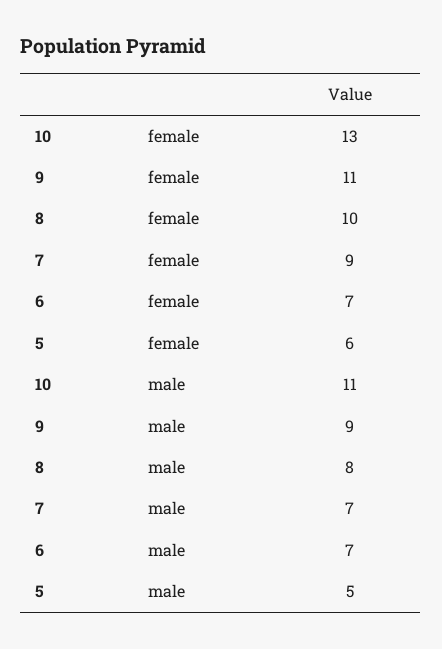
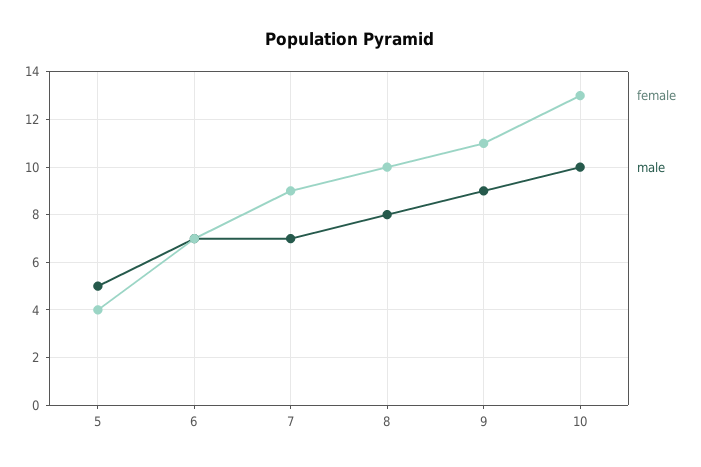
  {
    "female": {
      "10": 13,
      "9": 11,
      "8": 10,
      "7": 9,
      "6": 7,
-     "5": 6
+     "5": 4
    },
    "male": {
-     "10": 11,
+     "10": 10,
      "9": 9,
      "8": 8,
      "7": 7,
      "6": 7,
      "5": 5
    }
  }

